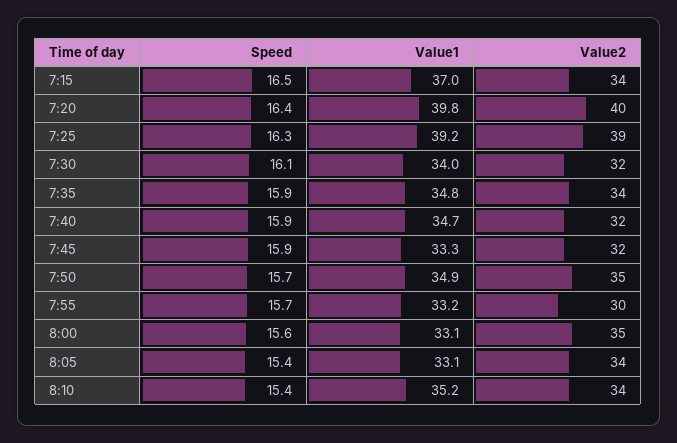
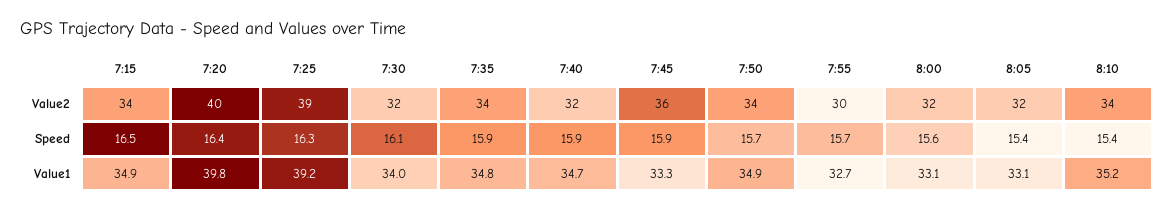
  {
    "Speed": {
      "7:15": 16.5,
      "7:20": 16.4,
      "7:25": 16.3,
      "7:30": 16.1,
      "7:35": 15.9,
      "7:40": 15.9,
      "7:45": 15.9,
      "7:50": 15.7,
      "7:55": 15.7,
      "8:00": 15.6,
      "8:05": 15.4,
      "8:10": 15.4
    },
    "Value1": {
-     "7:15": 37,
+     "7:15": 34.9,
      "7:20": 39.8,
      "7:25": 39.2,
      "7:30": 34,
      "7:35": 34.8,
      "7:40": 34.7,
      "7:45": 33.3,
      "7:50": 34.9,
-     "7:55": 33.2,
+     "7:55": 32.7,
      "8:00": 33.1,
      "8:05": 33.1,
      "8:10": 35.2
    },
    "Value2": {
      "7:15": 34,
      "7:20": 40,
      "7:25": 39,
      "7:30": 32,
      "7:35": 34,
      "7:40": 32,
-     "7:45": 32,
+     "7:45": 36,
-     "7:50": 35,
+     "7:50": 34,
      "7:55": 30,
-     "8:00": 35,
+     "8:00": 32,
-     "8:05": 34,
+     "8:05": 32,
      "8:10": 34
    }
  }

